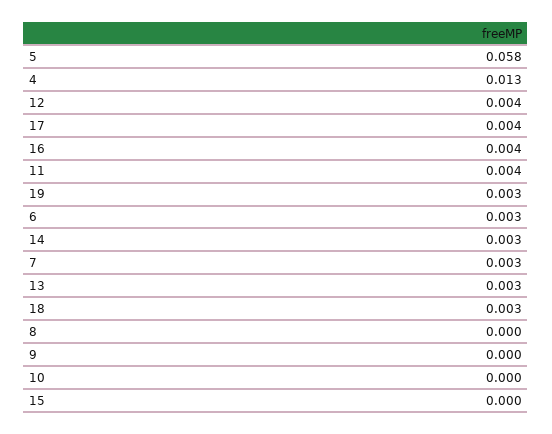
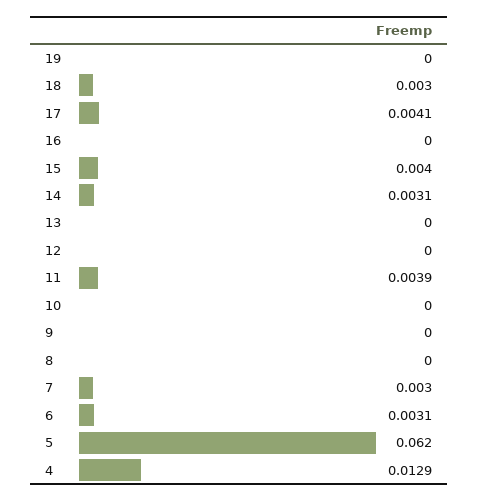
  {
-   "5": 0.058,
+   "5": 0.062,
    "4": 0.0129,
-   "12": 0.004,
+   "12": 0,
    "17": 0.0041,
-   "16": 0.004,
+   "16": 0,
    "11": 0.0039,
-   "19": 0.003,
+   "19": 0,
    "6": 0.0031,
    "14": 0.0031,
    "7": 0.003,
-   "13": 0.003,
+   "13": 0,
    "18": 0.003,
    "8": 0,
    "9": 0,
    "10": 0,
-   "15": 0
+   "15": 0.004
  }

